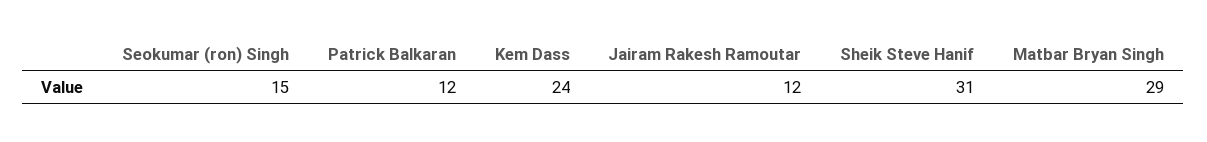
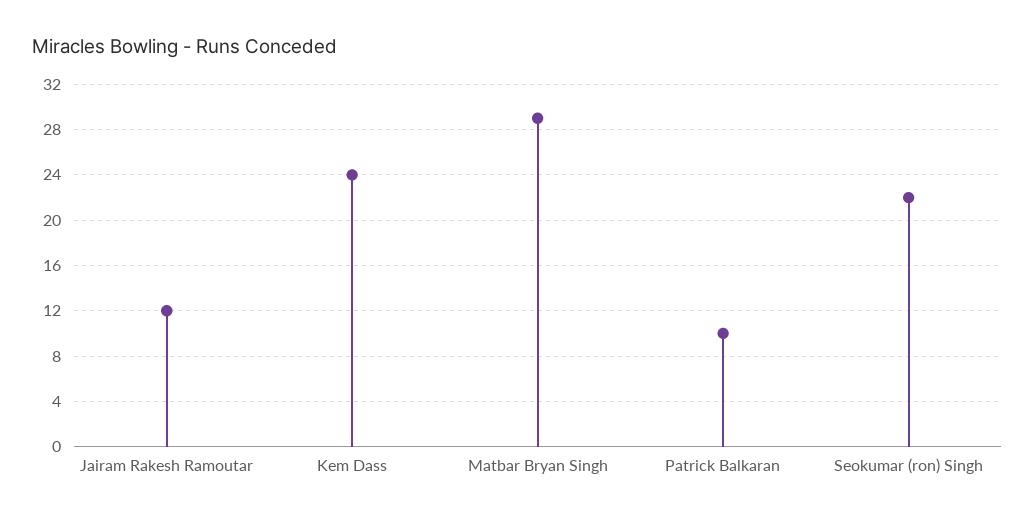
  {
-   "Seokumar (ron) Singh": 15,
+   "Seokumar (ron) Singh": 22,
-   "Patrick Balkaran": 12,
+   "Patrick Balkaran": 10,
    "Kem Dass": 24,
    "Jairam Rakesh Ramoutar": 12,
-   "Sheik Steve Hanif": 31,
    "Matbar Bryan Singh": 29
  }

